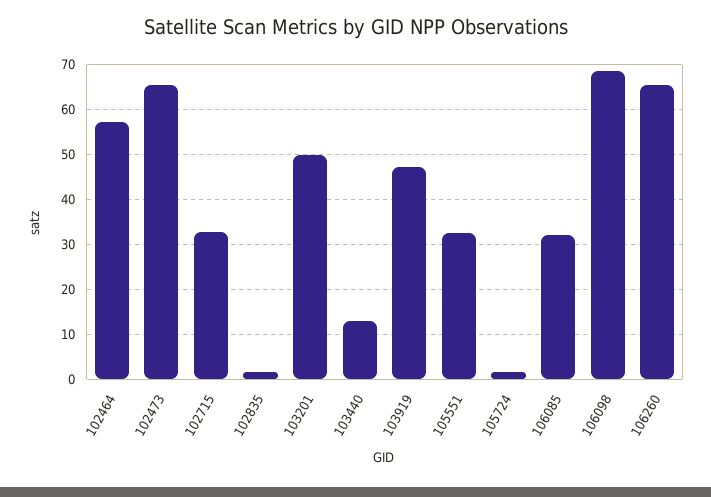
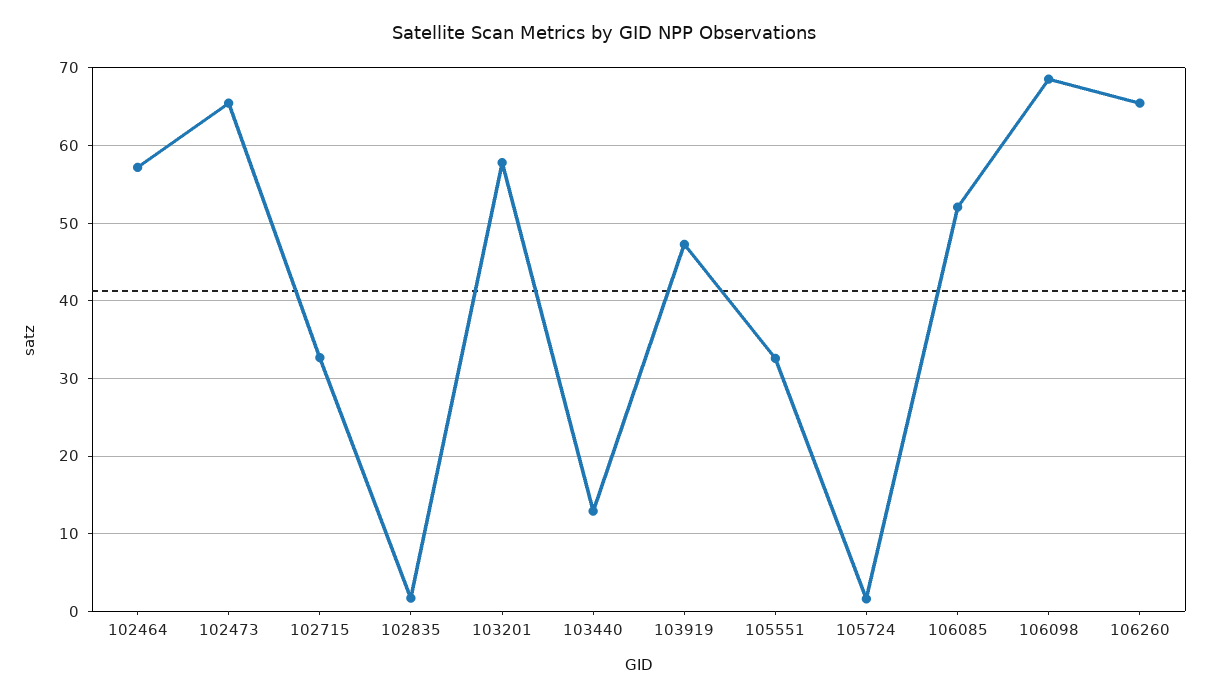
  {
    "102464": 57,
    "102473": 65,
    "102715": 33,
    "102835": 2,
-   "103201": 50,
+   "103201": 58,
    "103440": 13,
    "103919": 47,
    "105551": 33,
    "105724": 2,
-   "106085": 32,
+   "106085": 52,
    "106098": 69,
    "106260": 65
  }

